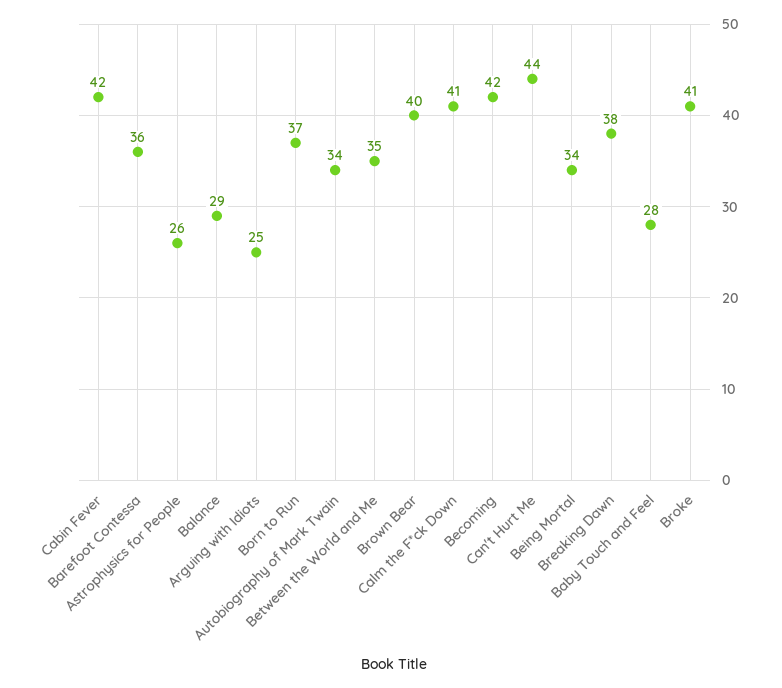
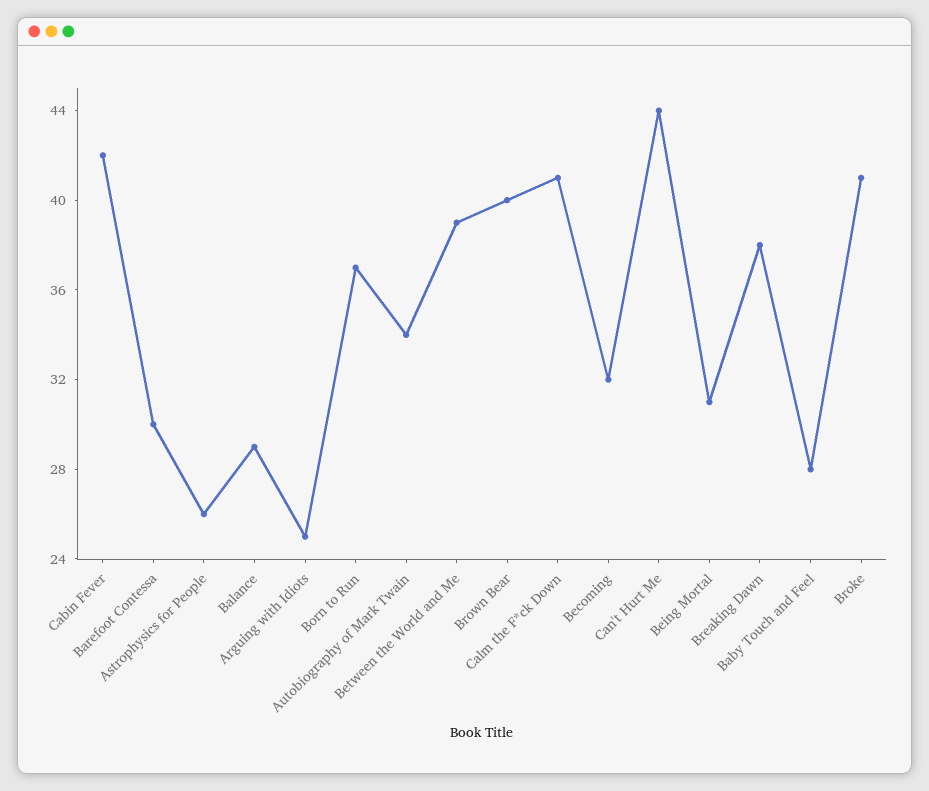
  {
    "Cabin Fever": 42,
-   "Barefoot Contessa": 36,
+   "Barefoot Contessa": 30,
    "Astrophysics for People": 26,
    "Balance": 29,
    "Arguing with Idiots": 25,
    "Born to Run": 37,
    "Autobiography of Mark Twain": 34,
-   "Between the World and Me": 35,
+   "Between the World and Me": 39,
    "Brown Bear": 40,
    "Calm the F*ck Down": 41,
-   "Becoming": 42,
+   "Becoming": 32,
    "Can't Hurt Me": 44,
-   "Being Mortal": 34,
+   "Being Mortal": 31,
    "Breaking Dawn": 38,
    "Baby Touch and Feel": 28,
    "Broke": 41
  }

